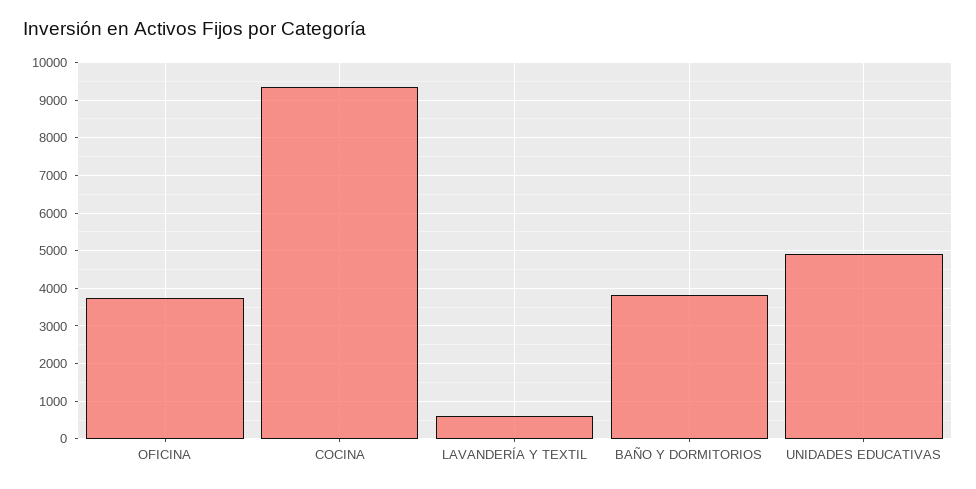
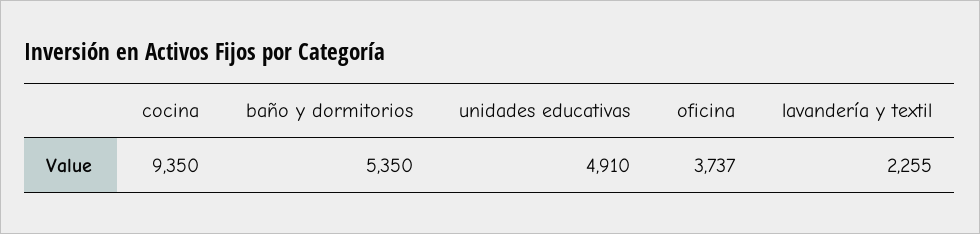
  {
    "OFICINA": 3737,
    "COCINA": 9350,
-   "LAVANDERÍA Y TEXTIL": 600,
+   "LAVANDERÍA Y TEXTIL": 2255,
-   "BAÑO Y DORMITORIOS": 3800,
+   "BAÑO Y DORMITORIOS": 5350,
    "UNIDADES EDUCATIVAS": 4910
  }

